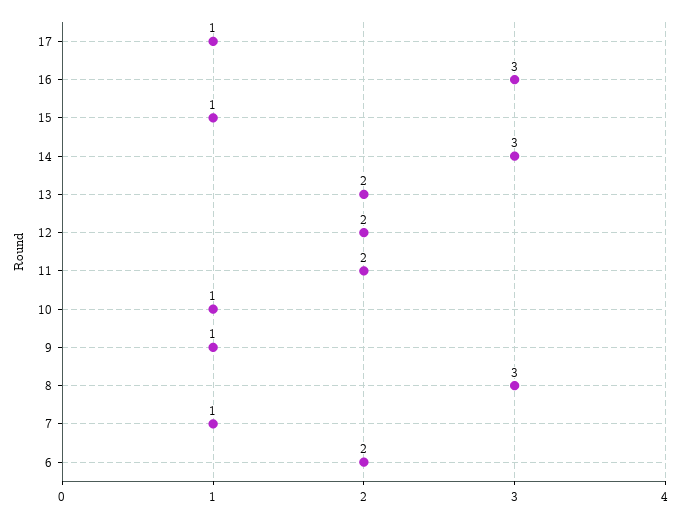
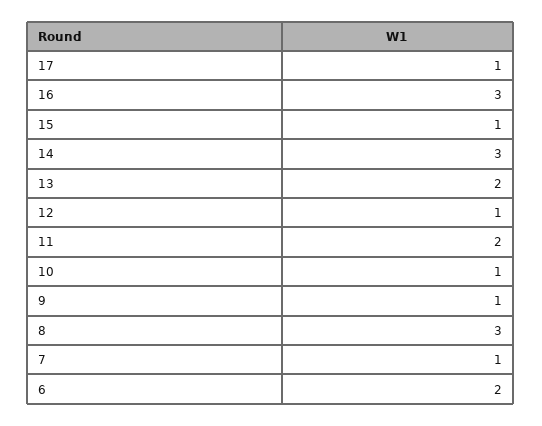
  {
    "17": 1,
    "16": 3,
    "15": 1,
    "14": 3,
    "13": 2,
-   "12": 2,
+   "12": 1,
    "11": 2,
    "10": 1,
    "9": 1,
    "8": 3,
    "7": 1,
    "6": 2
  }

